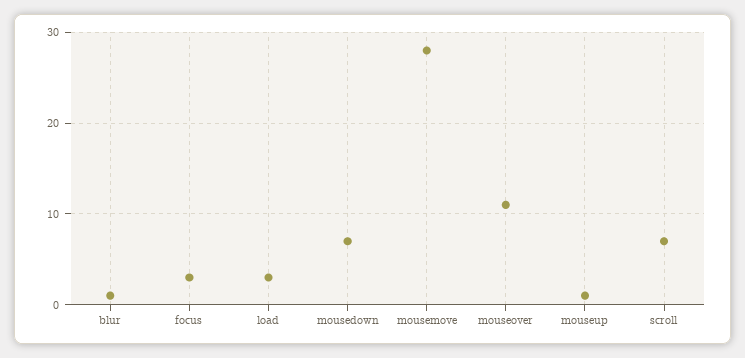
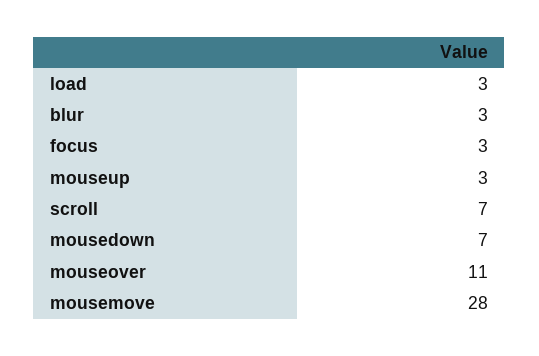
  {
-   "blur": 1,
+   "blur": 3,
    "focus": 3,
    "load": 3,
    "mousedown": 7,
    "mousemove": 28,
    "mouseover": 11,
-   "mouseup": 1,
+   "mouseup": 3,
    "scroll": 7
  }

